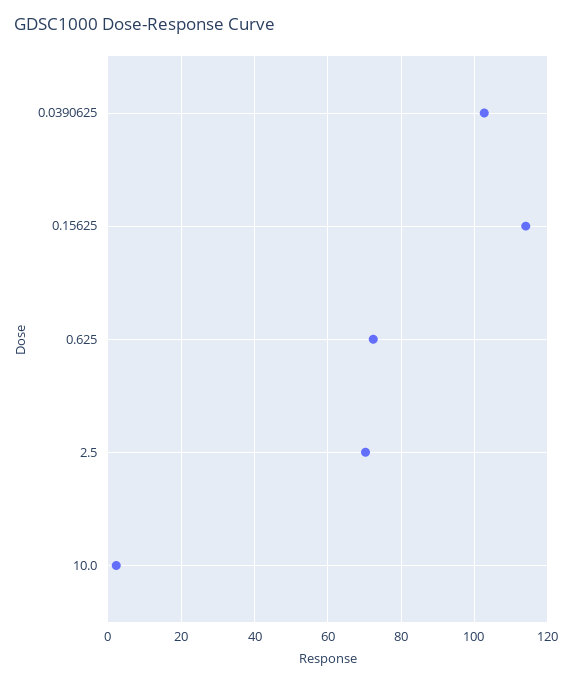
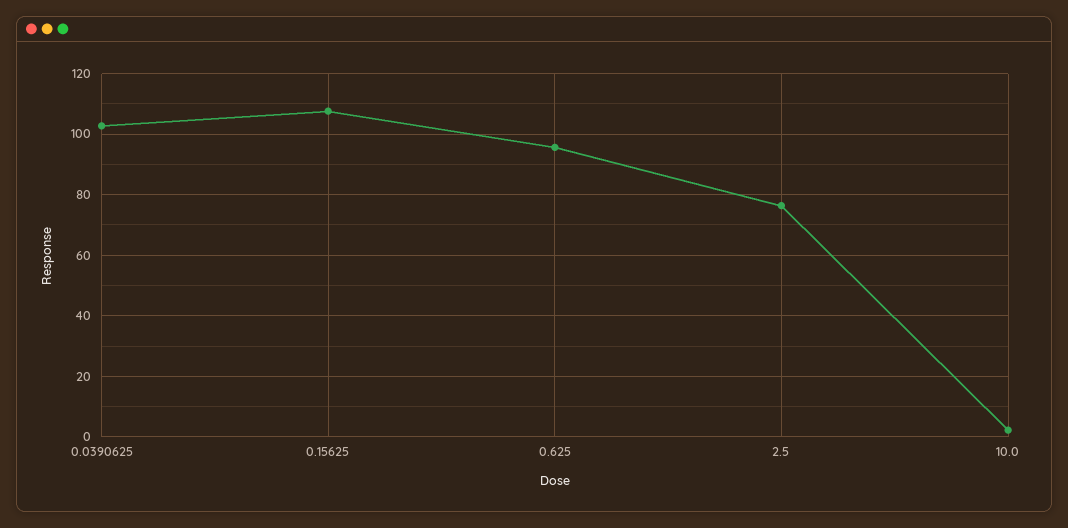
  {
    "0.0390625": 102,
-   "0.15625": 114,
+   "0.15625": 108,
-   "0.625": 72,
+   "0.625": 96,
-   "2.5": 70,
+   "2.5": 76,
    "10.0": 2
  }

